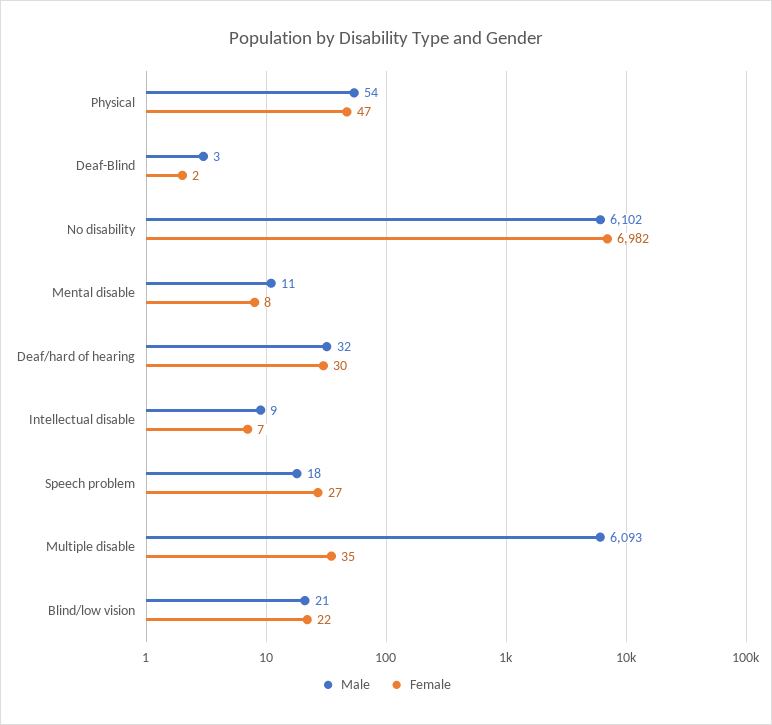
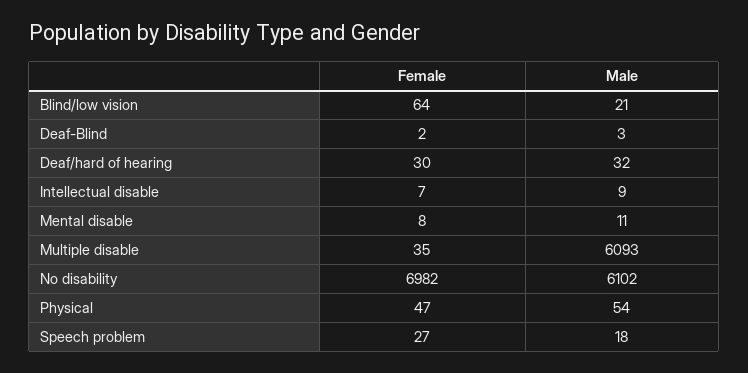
  {
    "Male": {
      "Physical": 54,
      "Deaf-Blind": 3,
      "No disability": 6102,
      "Mental disable": 11,
      "Deaf/hard of hearing": 32,
      "Intellectual disable": 9,
      "Speech problem": 18,
      "Multiple disable": 6093,
      "Blind/low vision": 21
    },
    "Female": {
      "Physical": 47,
      "Deaf-Blind": 2,
      "No disability": 6982,
      "Mental disable": 8,
      "Deaf/hard of hearing": 30,
      "Intellectual disable": 7,
      "Speech problem": 27,
      "Multiple disable": 35,
-     "Blind/low vision": 22
+     "Blind/low vision": 64
    }
  }

